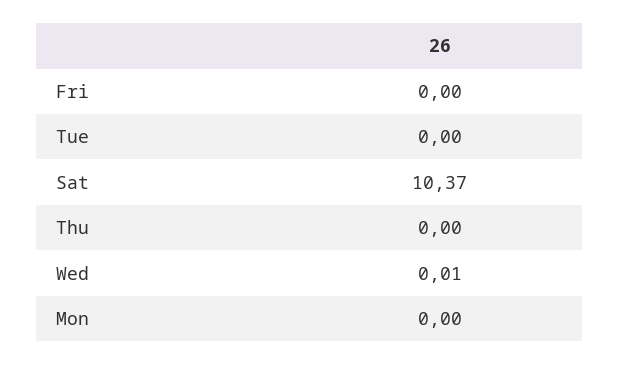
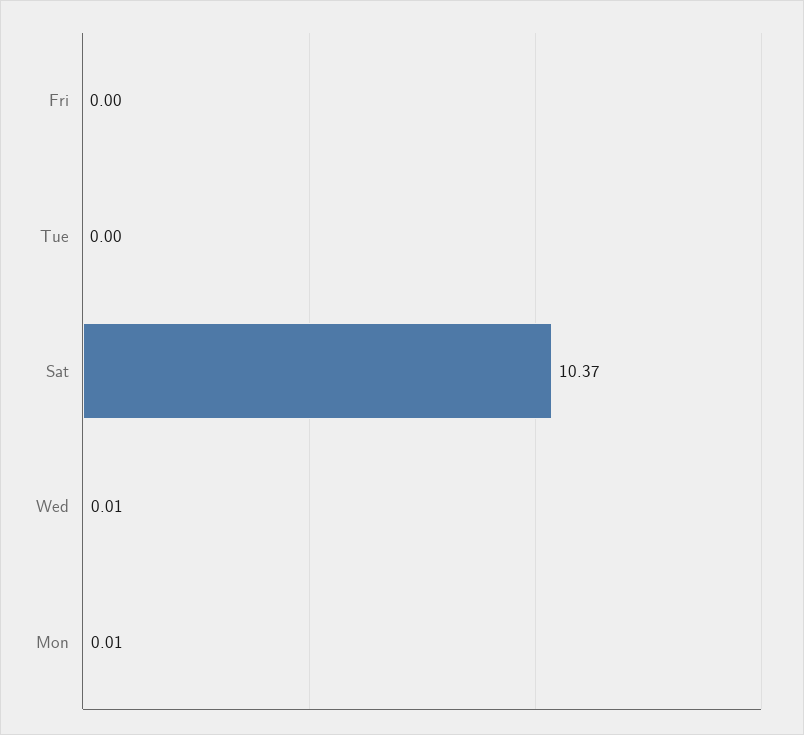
  {
    "Fri": 0,
    "Tue": 0,
    "Sat": 10.37,
-   "Thu": 0,
    "Wed": 0.01,
-   "Mon": 0
+   "Mon": 0.01
  }

